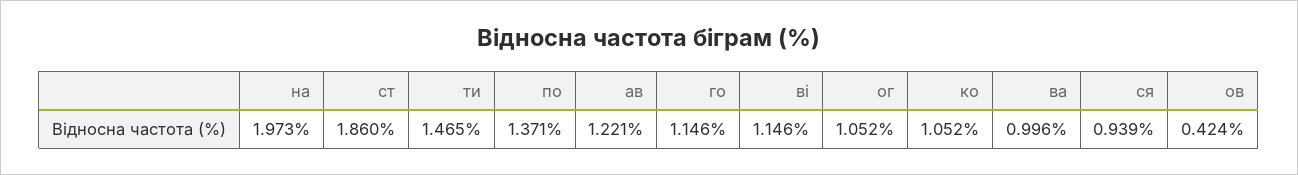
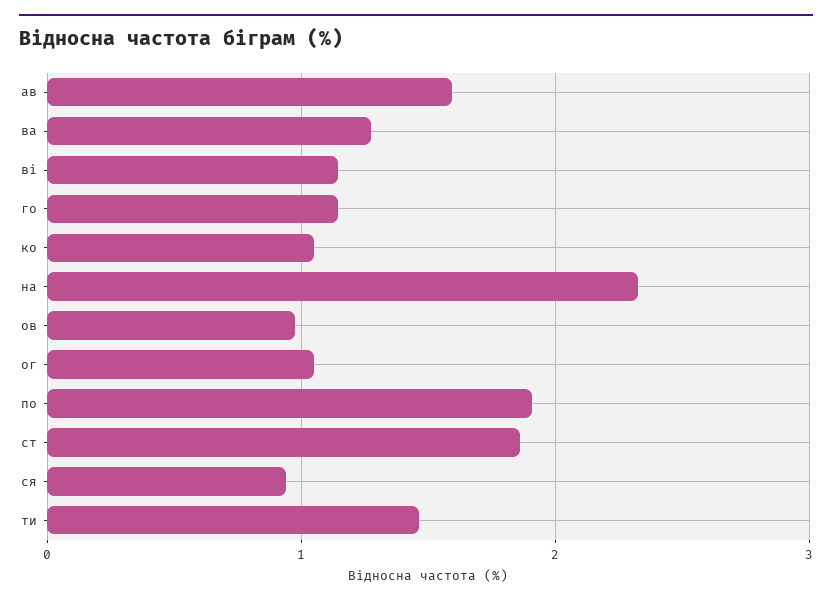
  {
-   "на": 1.973,
+   "на": 2.3,
    "ст": 1.86,
    "ти": 1.465,
-   "по": 1.371,
+   "по": 1.9,
-   "ав": 1.221,
+   "ав": 1.6,
    "го": 1.146,
    "ві": 1.146,
    "ог": 1.052,
    "ко": 1.052,
-   "ва": 0.996,
+   "ва": 1.3,
    "ся": 0.939,
-   "ов": 0.424
+   "ов": 1
  }

